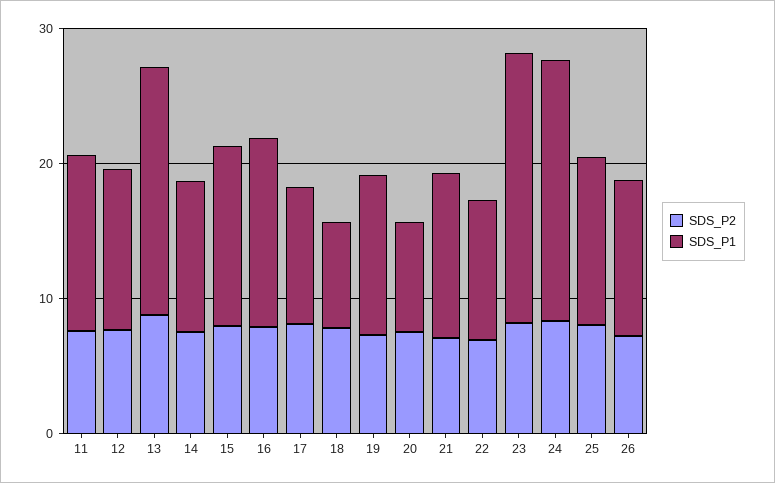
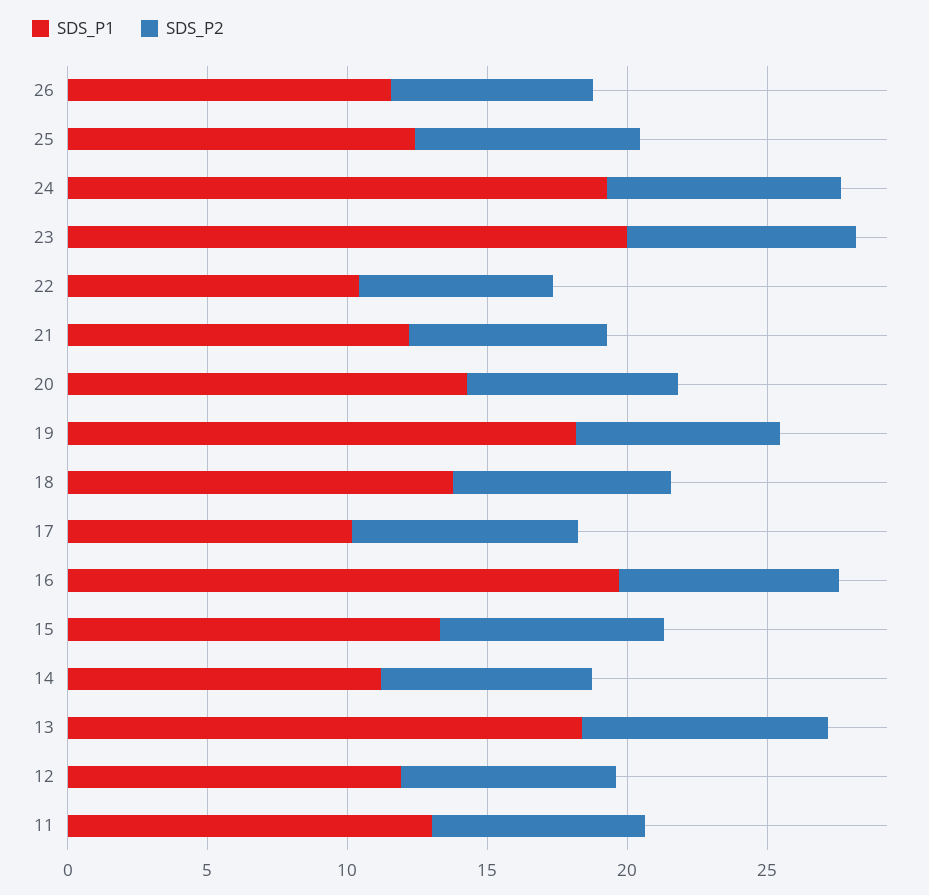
  {
    "SDS_P2": {
      "11": 8,
      "12": 8,
      "13": 9,
      "14": 8,
      "15": 8,
      "16": 8,
      "17": 8,
      "18": 8,
      "19": 7,
      "20": 8,
      "21": 7,
      "22": 7,
      "23": 8,
      "24": 8,
      "25": 8,
      "26": 7
    },
    "SDS_P1": {
      "11": 13,
      "12": 12,
      "13": 18,
      "14": 11,
      "15": 13,
-     "16": 14,
+     "16": 20,
      "17": 10,
-     "18": 8,
+     "18": 14,
-     "19": 12,
+     "19": 18,
-     "20": 8,
+     "20": 14,
      "21": 12,
      "22": 10,
      "23": 20,
      "24": 19,
      "25": 12,
      "26": 12
    }
  }

